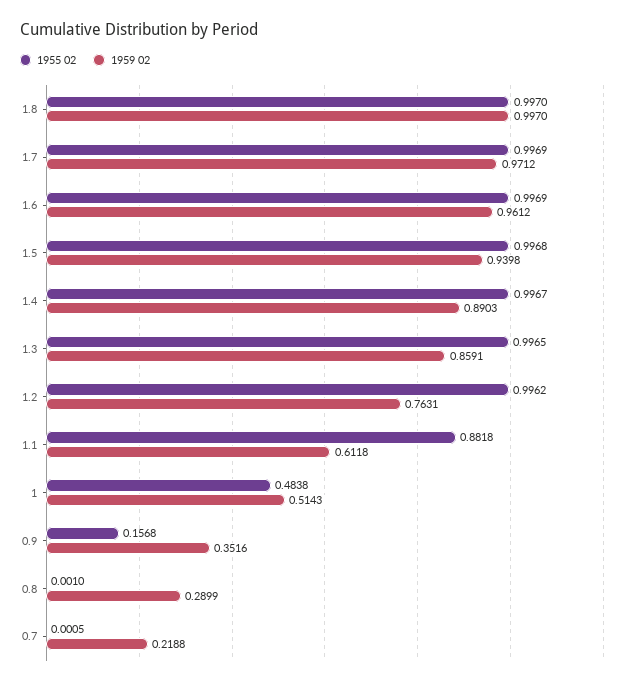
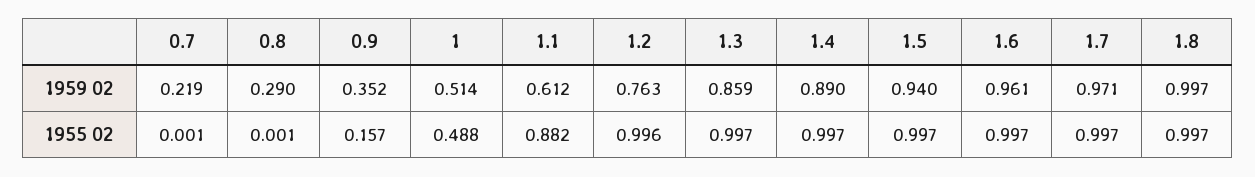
  {
    "1955 02": {
      "1.8": 0.997,
      "1.7": 0.9969,
      "1.6": 0.9969,
      "1.5": 0.9968,
      "1.4": 0.9967,
      "1.3": 0.9965,
      "1.2": 0.9962,
      "1.1": 0.8818,
-     "1": 0.4838,
+     "1": 0.488,
      "0.9": 0.1568,
      "0.8": 0.001,
      "0.7": 0.0005
    },
    "1959 02": {
      "1.8": 0.997,
      "1.7": 0.9712,
      "1.6": 0.9612,
      "1.5": 0.9398,
      "1.4": 0.8903,
      "1.3": 0.8591,
      "1.2": 0.7631,
      "1.1": 0.6118,
      "1": 0.5143,
      "0.9": 0.3516,
      "0.8": 0.2899,
      "0.7": 0.2188
    }
  }

